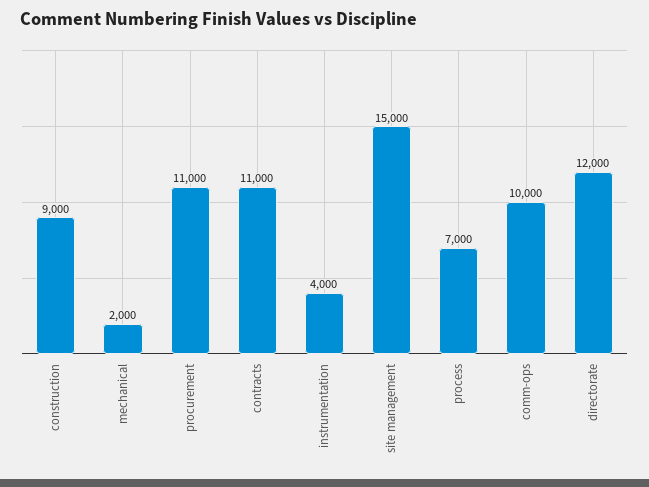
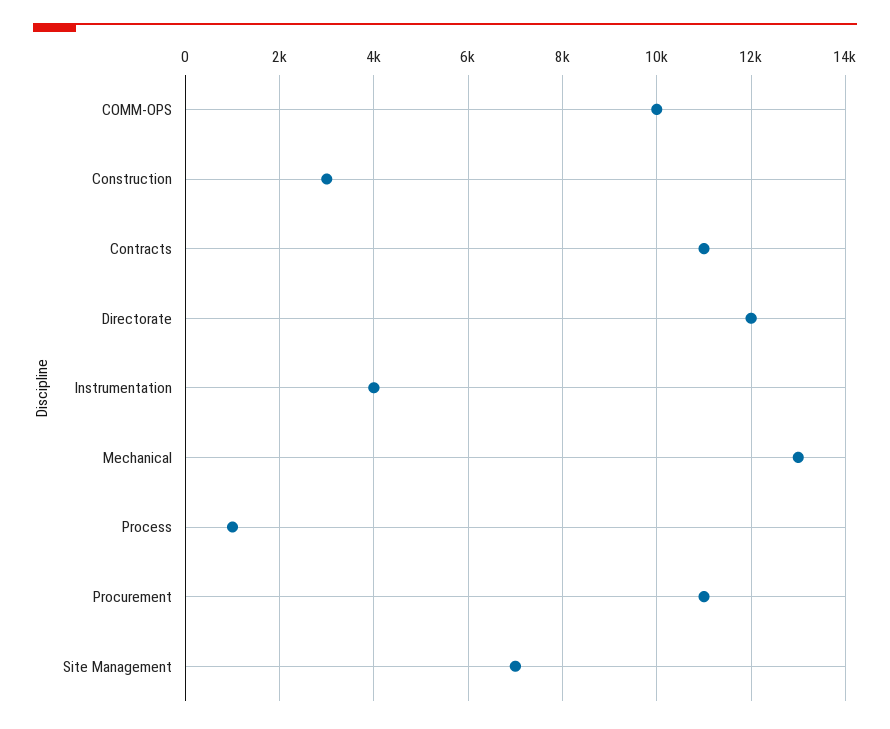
  {
-   "construction": 9000,
+   "construction": 3000,
-   "mechanical": 2000,
+   "mechanical": 13000,
    "procurement": 11000,
    "contracts": 11000,
    "instrumentation": 4000,
-   "site management": 15000,
+   "site management": 7000,
-   "process": 7000,
+   "process": 1000,
    "comm-ops": 10000,
    "directorate": 12000
  }

